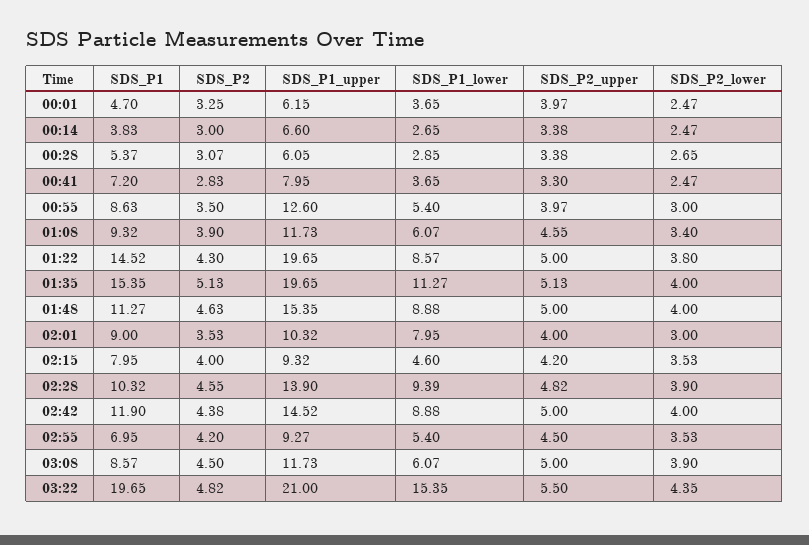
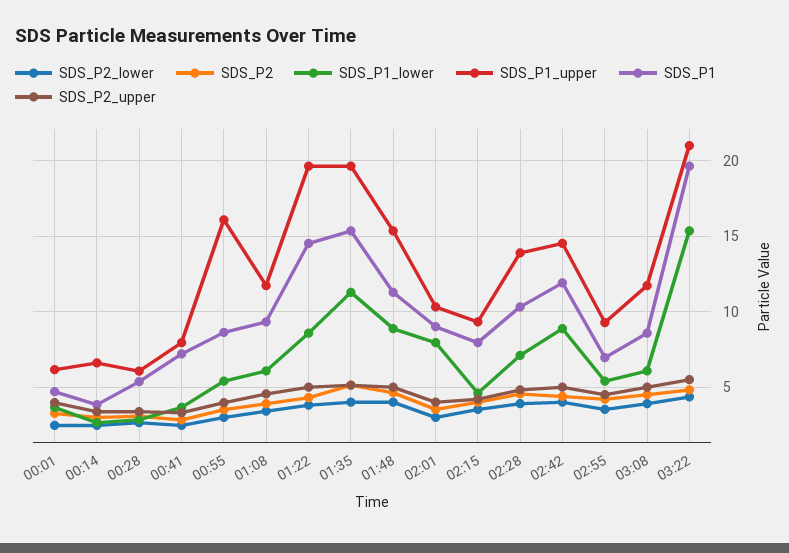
  {
    "SDS_P1": {
      "00:01": 4.7,
      "00:14": 3.83,
      "00:28": 5.37,
      "00:41": 7.2,
      "00:55": 8.63,
      "01:08": 9.32,
      "01:22": 14.52,
      "01:35": 15.35,
      "01:48": 11.27,
      "02:01": 9,
      "02:15": 7.95,
      "02:28": 10.32,
      "02:42": 11.9,
      "02:55": 6.95,
      "03:08": 8.57,
      "03:22": 19.65
    },
    "SDS_P2": {
      "00:01": 3.25,
      "00:14": 3,
      "00:28": 3.07,
      "00:41": 2.83,
      "00:55": 3.5,
      "01:08": 3.9,
      "01:22": 4.3,
      "01:35": 5.13,
      "01:48": 4.63,
      "02:01": 3.53,
      "02:15": 4,
      "02:28": 4.55,
      "02:42": 4.38,
      "02:55": 4.2,
      "03:08": 4.5,
      "03:22": 4.82
    },
    "SDS_P1_upper": {
      "00:01": 6.15,
      "00:14": 6.6,
      "00:28": 6.05,
      "00:41": 7.95,
-     "00:55": 12.6,
+     "00:55": 16,
      "01:08": 11.73,
      "01:22": 19.65,
      "01:35": 19.65,
      "01:48": 15.35,
      "02:01": 10.32,
      "02:15": 9.32,
      "02:28": 13.9,
      "02:42": 14.52,
      "02:55": 9.27,
      "03:08": 11.73,
      "03:22": 21
    },
    "SDS_P1_lower": {
      "00:01": 3.65,
      "00:14": 2.65,
      "00:28": 2.85,
      "00:41": 3.65,
      "00:55": 5.4,
      "01:08": 6.07,
      "01:22": 8.57,
      "01:35": 11.27,
      "01:48": 8.88,
      "02:01": 7.95,
      "02:15": 4.6,
-     "02:28": 9.39,
+     "02:28": 7,
      "02:42": 8.88,
      "02:55": 5.4,
      "03:08": 6.07,
      "03:22": 15.35
    },
    "SDS_P2_upper": {
      "00:01": 3.97,
      "00:14": 3.38,
      "00:28": 3.38,
      "00:41": 3.3,
      "00:55": 3.97,
      "01:08": 4.55,
      "01:22": 5,
      "01:35": 5.13,
      "01:48": 5,
      "02:01": 4,
      "02:15": 4.2,
      "02:28": 4.82,
      "02:42": 5,
      "02:55": 4.5,
      "03:08": 5,
      "03:22": 5.5
    },
    "SDS_P2_lower": {
      "00:01": 2.47,
      "00:14": 2.47,
      "00:28": 2.65,
      "00:41": 2.47,
      "00:55": 3,
      "01:08": 3.4,
      "01:22": 3.8,
      "01:35": 4,
      "01:48": 4,
      "02:01": 3,
      "02:15": 3.53,
      "02:28": 3.9,
      "02:42": 4,
      "02:55": 3.53,
      "03:08": 3.9,
      "03:22": 4.35
    }
  }

